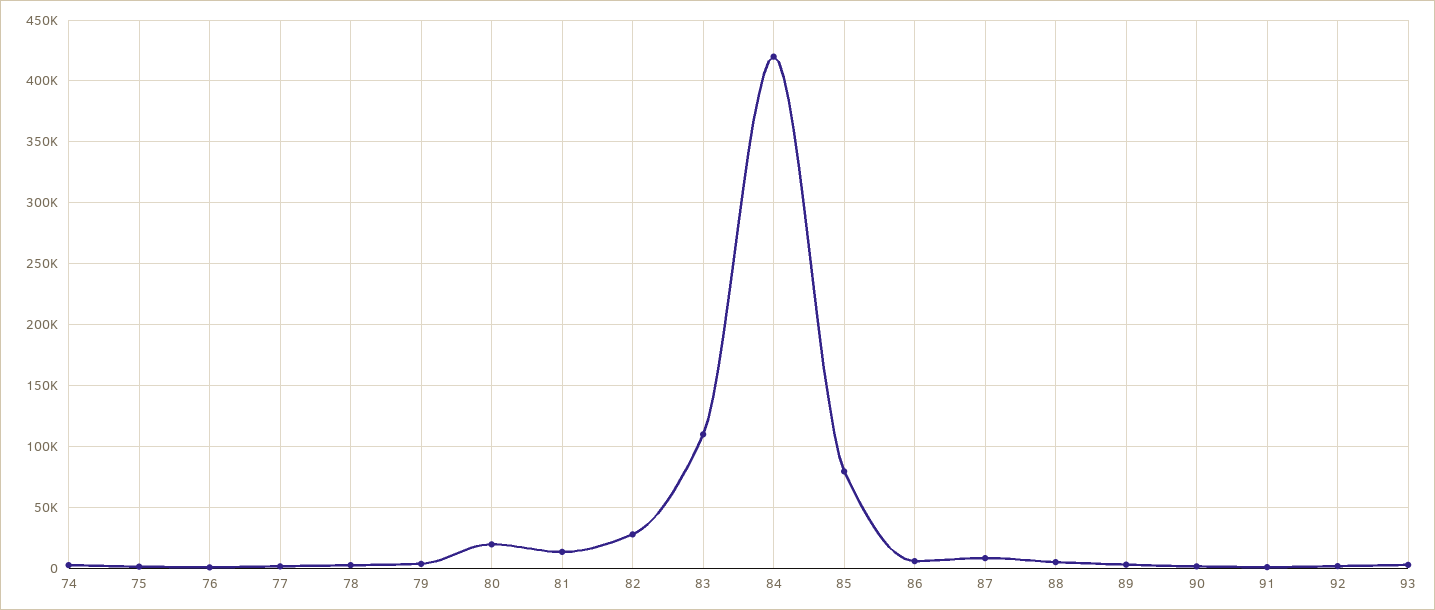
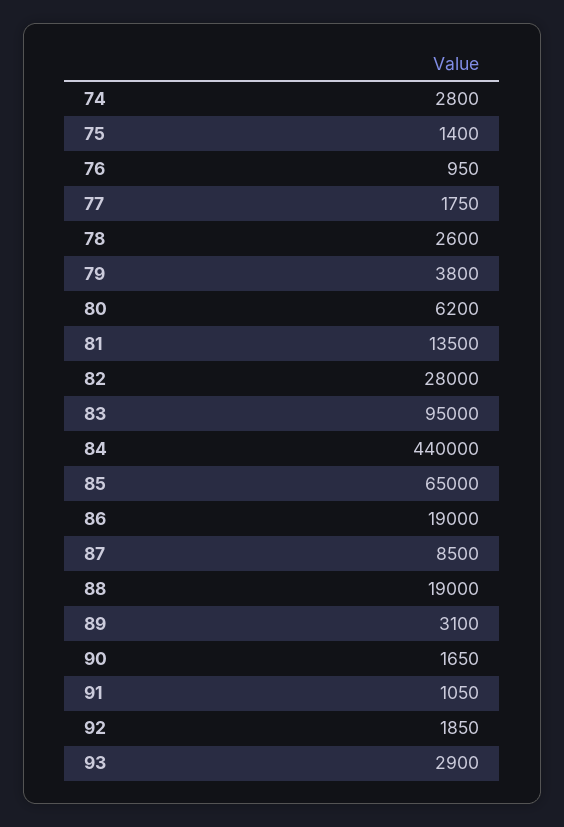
  {
    "74": 2800,
    "75": 1400,
    "76": 950,
    "77": 1750,
    "78": 2600,
    "79": 3800,
-   "80": 20000,
+   "80": 6200,
    "81": 13500,
    "82": 28000,
-   "83": 110000,
+   "83": 95000,
-   "84": 420000,
+   "84": 440000,
-   "85": 80000,
+   "85": 65000,
-   "86": 5000,
+   "86": 19000,
    "87": 8500,
-   "88": 5000,
+   "88": 19000,
    "89": 3100,
    "90": 1650,
    "91": 1050,
    "92": 1850,
    "93": 2900
  }

